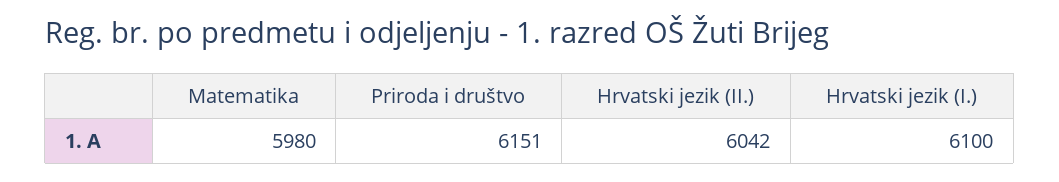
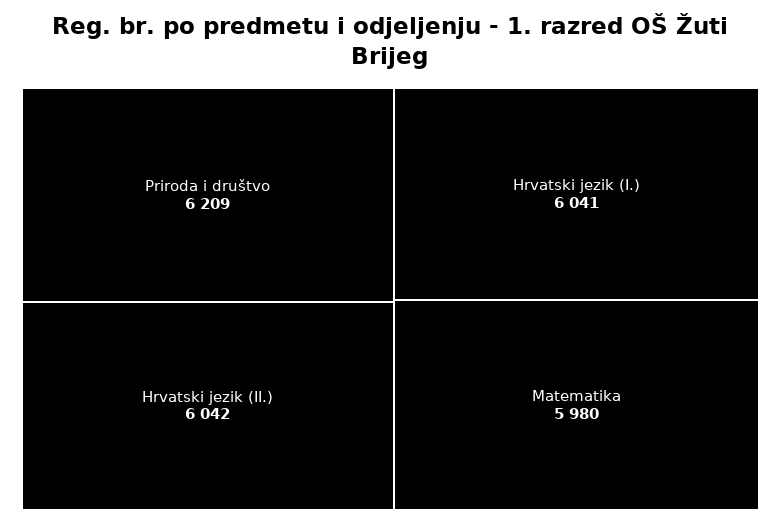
  {
    "Matematika": 5980,
-   "Priroda i društvo": 6151,
+   "Priroda i društvo": 6209,
    "Hrvatski jezik (II.)": 6042,
-   "Hrvatski jezik (I.)": 6100
+   "Hrvatski jezik (I.)": 6041
  }

